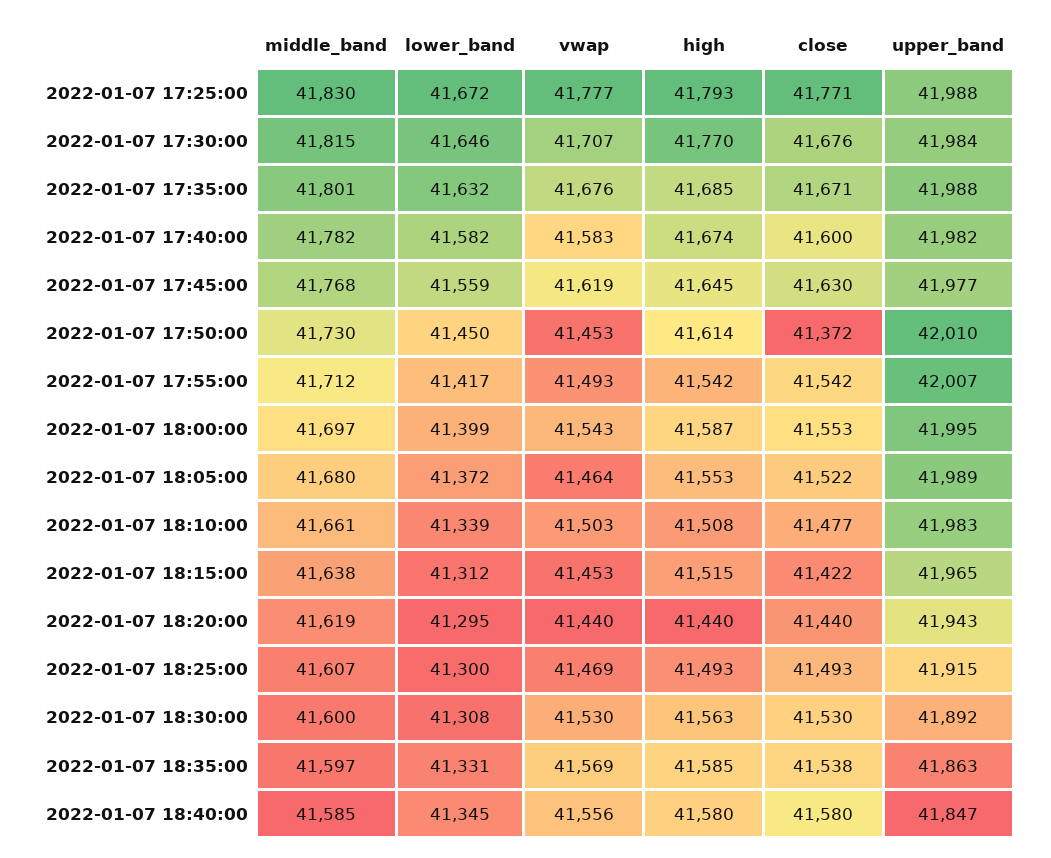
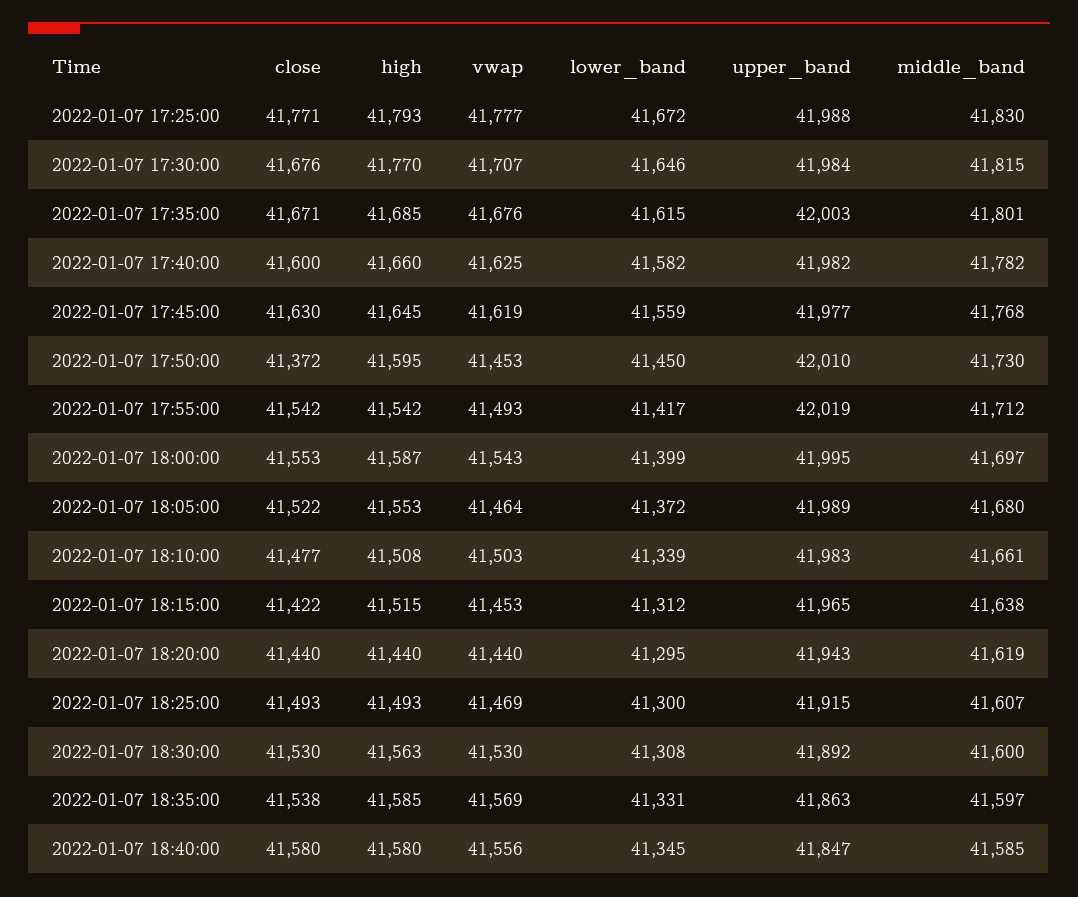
  {
    "middle_band": {
      "2022-01-07 17:25:00": 41830,
      "2022-01-07 17:30:00": 41815,
      "2022-01-07 17:35:00": 41801,
      "2022-01-07 17:40:00": 41782,
      "2022-01-07 17:45:00": 41768,
      "2022-01-07 17:50:00": 41730,
      "2022-01-07 17:55:00": 41712,
      "2022-01-07 18:00:00": 41697,
      "2022-01-07 18:05:00": 41680,
      "2022-01-07 18:10:00": 41661,
      "2022-01-07 18:15:00": 41638,
      "2022-01-07 18:20:00": 41619,
      "2022-01-07 18:25:00": 41607,
      "2022-01-07 18:30:00": 41600,
      "2022-01-07 18:35:00": 41597,
      "2022-01-07 18:40:00": 41585
    },
    "lower_band": {
      "2022-01-07 17:25:00": 41672,
      "2022-01-07 17:30:00": 41646,
-     "2022-01-07 17:35:00": 41632,
+     "2022-01-07 17:35:00": 41615,
      "2022-01-07 17:40:00": 41582,
      "2022-01-07 17:45:00": 41559,
      "2022-01-07 17:50:00": 41450,
      "2022-01-07 17:55:00": 41417,
      "2022-01-07 18:00:00": 41399,
      "2022-01-07 18:05:00": 41372,
      "2022-01-07 18:10:00": 41339,
      "2022-01-07 18:15:00": 41312,
      "2022-01-07 18:20:00": 41295,
      "2022-01-07 18:25:00": 41300,
      "2022-01-07 18:30:00": 41308,
      "2022-01-07 18:35:00": 41331,
      "2022-01-07 18:40:00": 41345
    },
    "vwap": {
      "2022-01-07 17:25:00": 41777,
      "2022-01-07 17:30:00": 41707,
      "2022-01-07 17:35:00": 41676,
-     "2022-01-07 17:40:00": 41583,
+     "2022-01-07 17:40:00": 41625,
      "2022-01-07 17:45:00": 41619,
      "2022-01-07 17:50:00": 41453,
      "2022-01-07 17:55:00": 41493,
      "2022-01-07 18:00:00": 41543,
      "2022-01-07 18:05:00": 41464,
      "2022-01-07 18:10:00": 41503,
      "2022-01-07 18:15:00": 41453,
      "2022-01-07 18:20:00": 41440,
      "2022-01-07 18:25:00": 41469,
      "2022-01-07 18:30:00": 41530,
      "2022-01-07 18:35:00": 41569,
      "2022-01-07 18:40:00": 41556
    },
    "high": {
      "2022-01-07 17:25:00": 41793,
      "2022-01-07 17:30:00": 41770,
      "2022-01-07 17:35:00": 41685,
-     "2022-01-07 17:40:00": 41674,
+     "2022-01-07 17:40:00": 41660,
      "2022-01-07 17:45:00": 41645,
-     "2022-01-07 17:50:00": 41614,
+     "2022-01-07 17:50:00": 41595,
      "2022-01-07 17:55:00": 41542,
      "2022-01-07 18:00:00": 41587,
      "2022-01-07 18:05:00": 41553,
      "2022-01-07 18:10:00": 41508,
      "2022-01-07 18:15:00": 41515,
      "2022-01-07 18:20:00": 41440,
      "2022-01-07 18:25:00": 41493,
      "2022-01-07 18:30:00": 41563,
      "2022-01-07 18:35:00": 41585,
      "2022-01-07 18:40:00": 41580
    },
    "close": {
      "2022-01-07 17:25:00": 41771,
      "2022-01-07 17:30:00": 41676,
      "2022-01-07 17:35:00": 41671,
      "2022-01-07 17:40:00": 41600,
      "2022-01-07 17:45:00": 41630,
      "2022-01-07 17:50:00": 41372,
      "2022-01-07 17:55:00": 41542,
      "2022-01-07 18:00:00": 41553,
      "2022-01-07 18:05:00": 41522,
      "2022-01-07 18:10:00": 41477,
      "2022-01-07 18:15:00": 41422,
      "2022-01-07 18:20:00": 41440,
      "2022-01-07 18:25:00": 41493,
      "2022-01-07 18:30:00": 41530,
      "2022-01-07 18:35:00": 41538,
      "2022-01-07 18:40:00": 41580
    },
    "upper_band": {
      "2022-01-07 17:25:00": 41988,
      "2022-01-07 17:30:00": 41984,
-     "2022-01-07 17:35:00": 41988,
+     "2022-01-07 17:35:00": 42003,
      "2022-01-07 17:40:00": 41982,
      "2022-01-07 17:45:00": 41977,
      "2022-01-07 17:50:00": 42010,
-     "2022-01-07 17:55:00": 42007,
+     "2022-01-07 17:55:00": 42019,
      "2022-01-07 18:00:00": 41995,
      "2022-01-07 18:05:00": 41989,
      "2022-01-07 18:10:00": 41983,
      "2022-01-07 18:15:00": 41965,
      "2022-01-07 18:20:00": 41943,
      "2022-01-07 18:25:00": 41915,
      "2022-01-07 18:30:00": 41892,
      "2022-01-07 18:35:00": 41863,
      "2022-01-07 18:40:00": 41847
    }
  }

